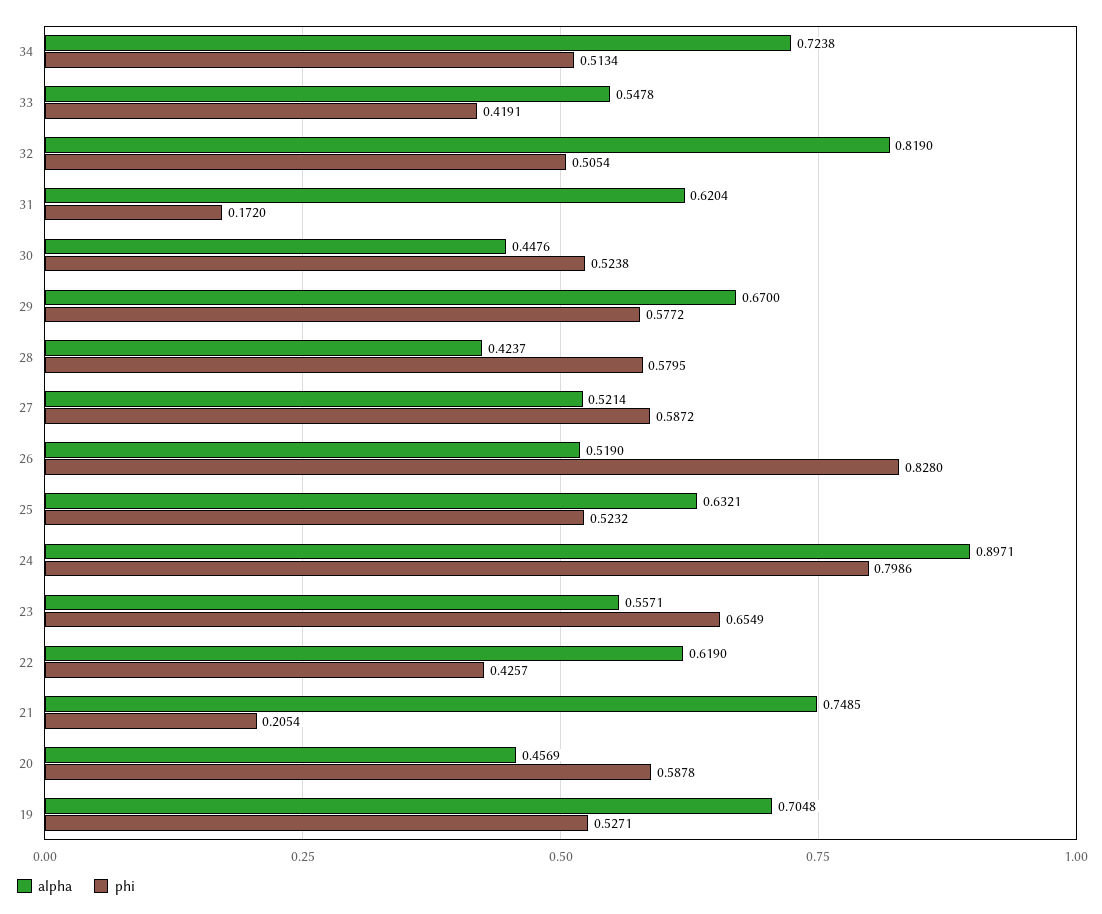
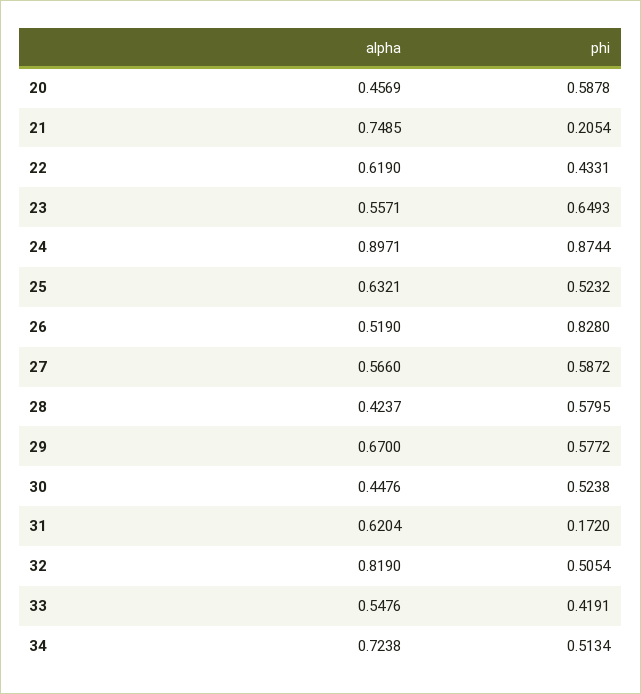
  {
    "alpha": {
      "34": 0.7238,
-     "33": 0.5478,
+     "33": 0.5476,
      "32": 0.819,
      "31": 0.6204,
      "30": 0.4476,
      "29": 0.67,
      "28": 0.4237,
-     "27": 0.5214,
+     "27": 0.566,
      "26": 0.519,
      "25": 0.6321,
      "24": 0.8971,
      "23": 0.5571,
      "22": 0.619,
      "21": 0.7485,
-     "20": 0.4569,
+     "20": 0.4569
-     "19": 0.7048
    },
    "phi": {
      "34": 0.5134,
      "33": 0.4191,
      "32": 0.5054,
      "31": 0.172,
      "30": 0.5238,
      "29": 0.5772,
      "28": 0.5795,
      "27": 0.5872,
      "26": 0.828,
      "25": 0.5232,
-     "24": 0.7986,
+     "24": 0.8744,
-     "23": 0.6549,
+     "23": 0.6493,
-     "22": 0.4257,
+     "22": 0.4331,
      "21": 0.2054,
-     "20": 0.5878,
+     "20": 0.5878
-     "19": 0.5271
    }
  }

